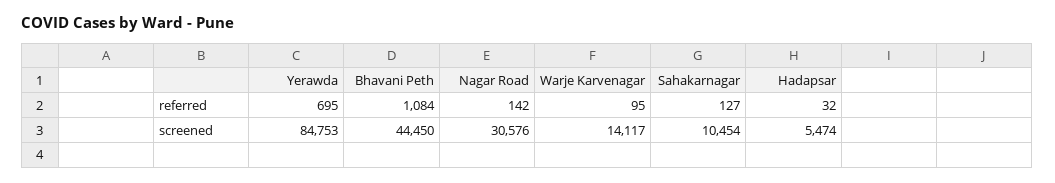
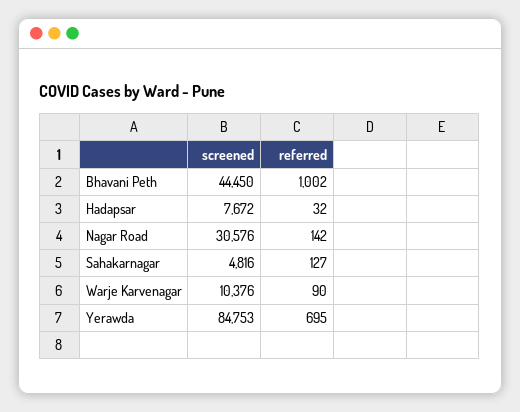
  {
    "Yerawda": {
      "referred": 695,
      "screened": 84753
    },
    "Bhavani Peth": {
-     "referred": 1084,
+     "referred": 1002,
      "screened": 44450
    },
    "Nagar Road": {
      "referred": 142,
      "screened": 30576
    },
    "Warje Karvenagar": {
-     "referred": 95,
+     "referred": 90,
-     "screened": 14117
+     "screened": 10376
    },
    "Sahakarnagar": {
      "referred": 127,
-     "screened": 10454
+     "screened": 4816
    },
    "Hadapsar": {
      "referred": 32,
-     "screened": 5474
+     "screened": 7672
    }
  }

